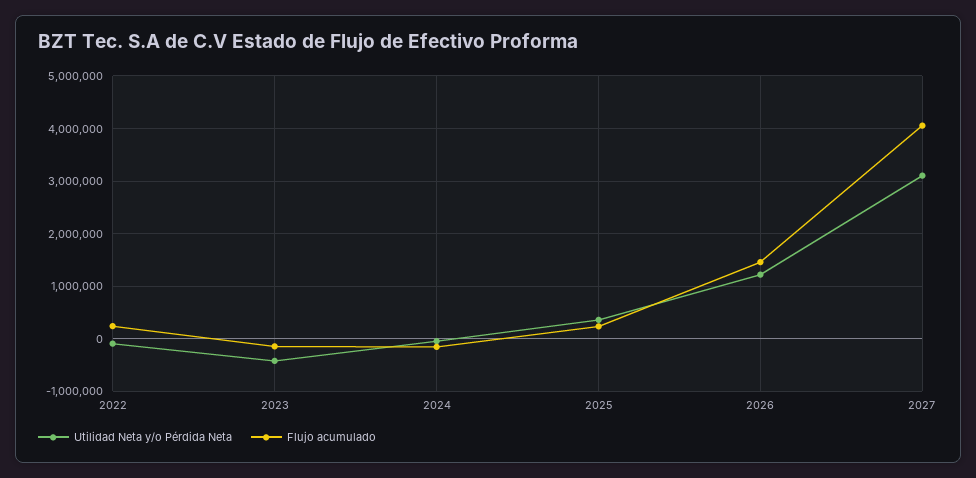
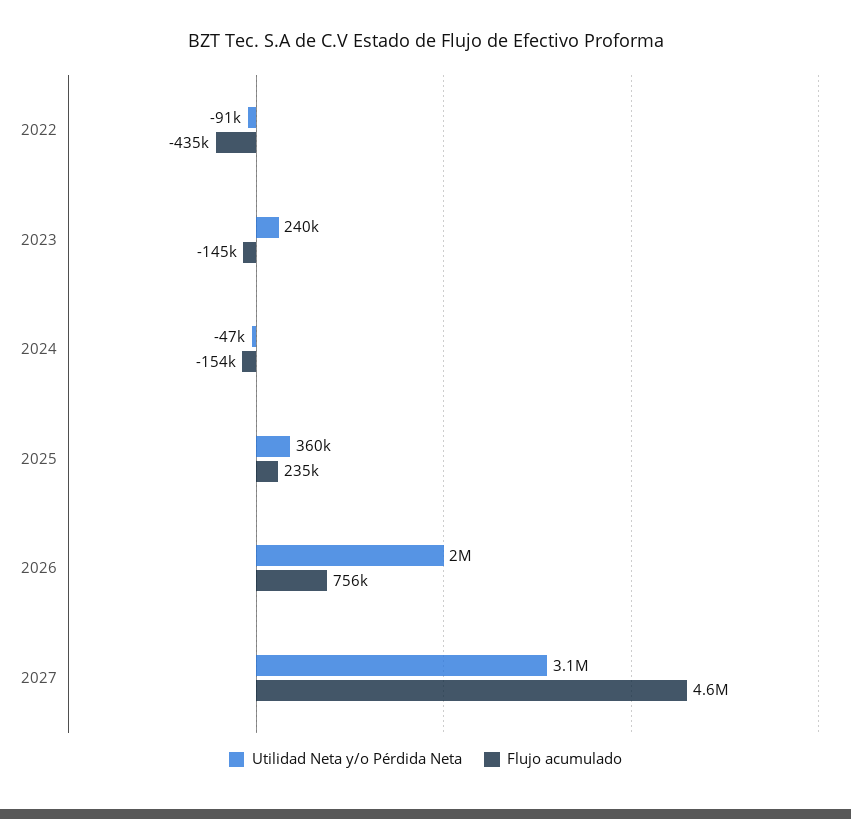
  {
    "Utilidad Neta y/o Pérdida Neta": {
      "2022": -91000,
-     "2023": -400000,
+     "2023": 240000,
      "2024": -47000,
      "2025": 360000,
-     "2026": 1200000,
+     "2026": 2000000,
      "2027": 3100000
    },
    "Flujo acumulado": {
-     "2022": 200000,
+     "2022": -435000,
      "2023": -145000,
      "2024": -154000,
      "2025": 235000,
-     "2026": 1400000,
+     "2026": 756000,
-     "2027": 4000000
+     "2027": 4600000
    }
  }

